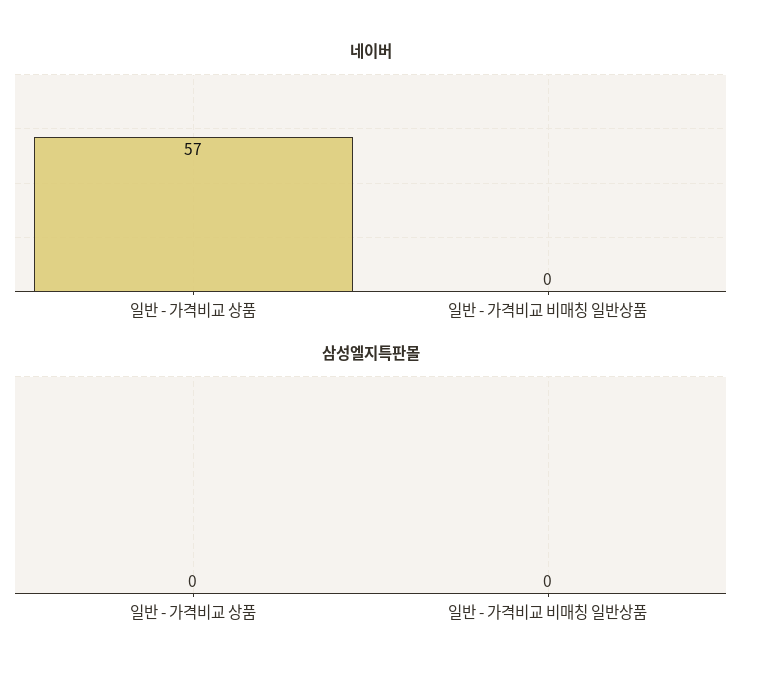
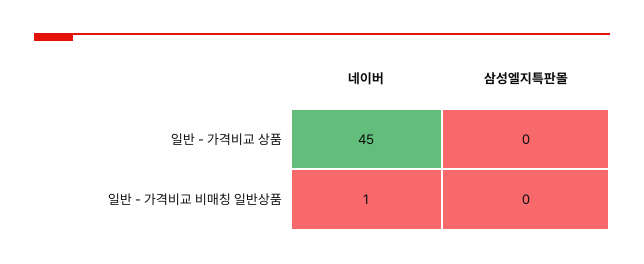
  {
    "네이버": {
-     "일반 - 가격비교 상품": 57,
+     "일반 - 가격비교 상품": 45,
-     "일반 - 가격비교 비매칭 일반상품": 0
+     "일반 - 가격비교 비매칭 일반상품": 1
    },
    "삼성엘지특판몰": {
      "일반 - 가격비교 상품": 0,
      "일반 - 가격비교 비매칭 일반상품": 0
    }
  }

